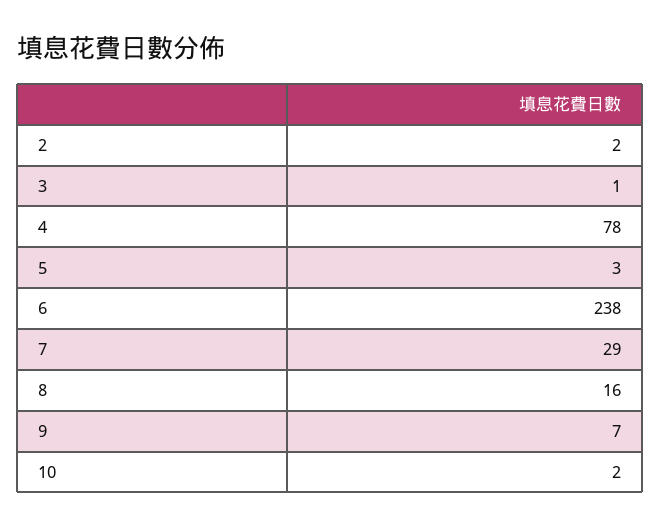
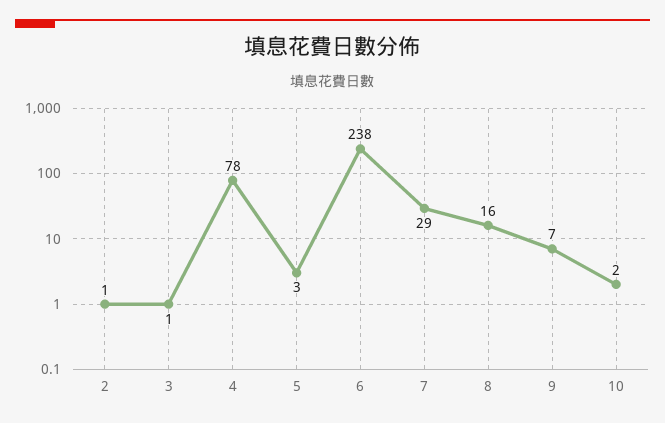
  {
-   "2": 2,
+   "2": 1,
    "3": 1,
    "4": 78,
    "5": 3,
    "6": 238,
    "7": 29,
    "8": 16,
    "9": 7,
    "10": 2
  }

